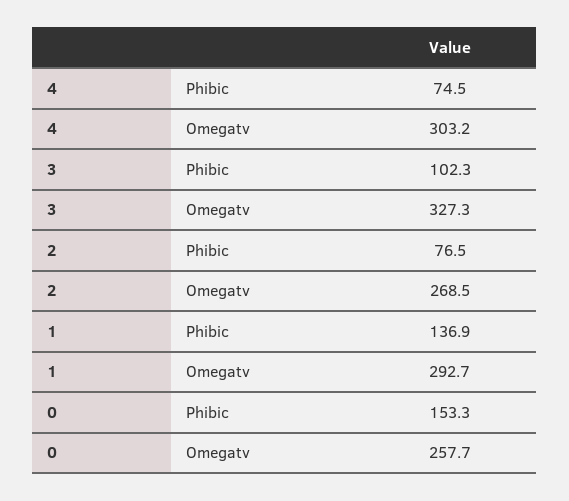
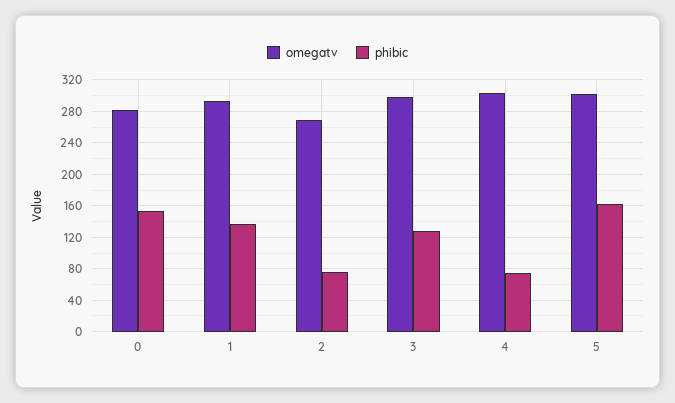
  {
    "Phibic": {
      "4": 74.5,
-     "3": 102.3,
+     "3": 130,
      "2": 76.5,
      "1": 136.9,
-     "0": 153.3
+     "0": 153.3,
+     "5": 160
    },
    "Omegatv": {
      "4": 303.2,
-     "3": 327.3,
+     "3": 300,
      "2": 268.5,
      "1": 292.7,
-     "0": 257.7
+     "0": 280,
+     "5": 300
    }
  }

